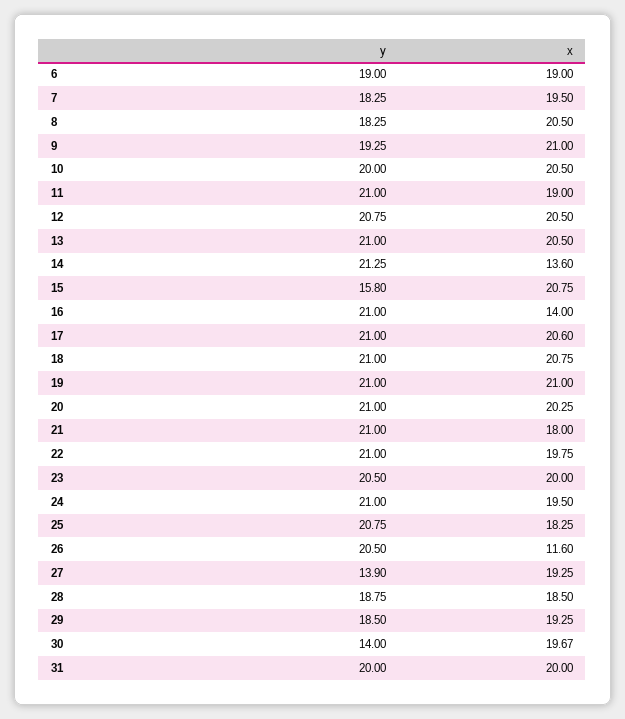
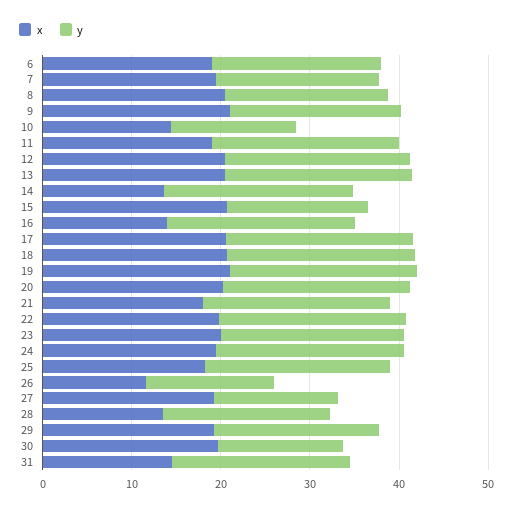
  {
    "y": {
      "6": 19,
      "7": 18.25,
      "8": 18.25,
      "9": 19.25,
-     "10": 20,
+     "10": 14,
      "11": 21,
      "12": 20.75,
      "13": 21,
      "14": 21.25,
      "15": 15.8,
      "16": 21,
      "17": 21,
      "18": 21,
      "19": 21,
      "20": 21,
      "21": 21,
      "22": 21,
      "23": 20.5,
      "24": 21,
      "25": 20.75,
-     "26": 20.5,
+     "26": 14,
      "27": 13.9,
      "28": 18.75,
      "29": 18.5,
      "30": 14,
      "31": 20
    },
    "x": {
      "6": 19,
      "7": 19.5,
      "8": 20.5,
      "9": 21,
-     "10": 20.5,
+     "10": 14,
      "11": 19,
      "12": 20.5,
      "13": 20.5,
      "14": 13.6,
      "15": 20.75,
      "16": 14,
      "17": 20.6,
      "18": 20.75,
      "19": 21,
      "20": 20.25,
      "21": 18,
      "22": 19.75,
      "23": 20,
      "24": 19.5,
      "25": 18.25,
      "26": 11.6,
      "27": 19.25,
-     "28": 18.5,
+     "28": 14,
      "29": 19.25,
      "30": 19.67,
-     "31": 20
+     "31": 14
    }
  }

